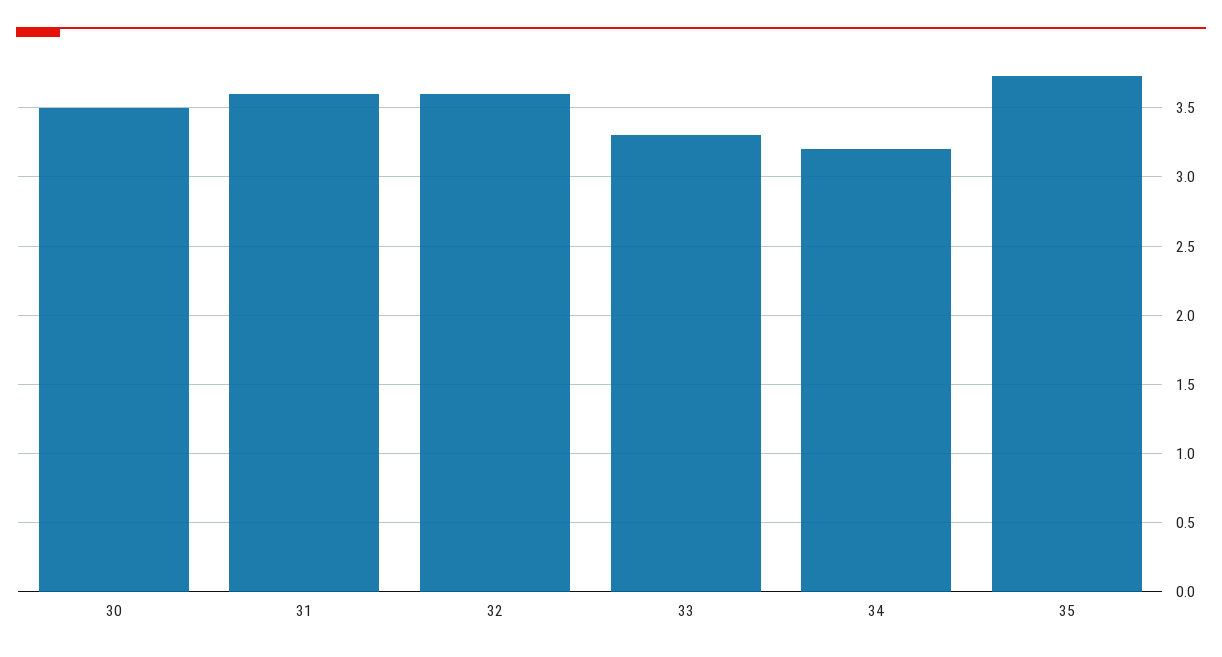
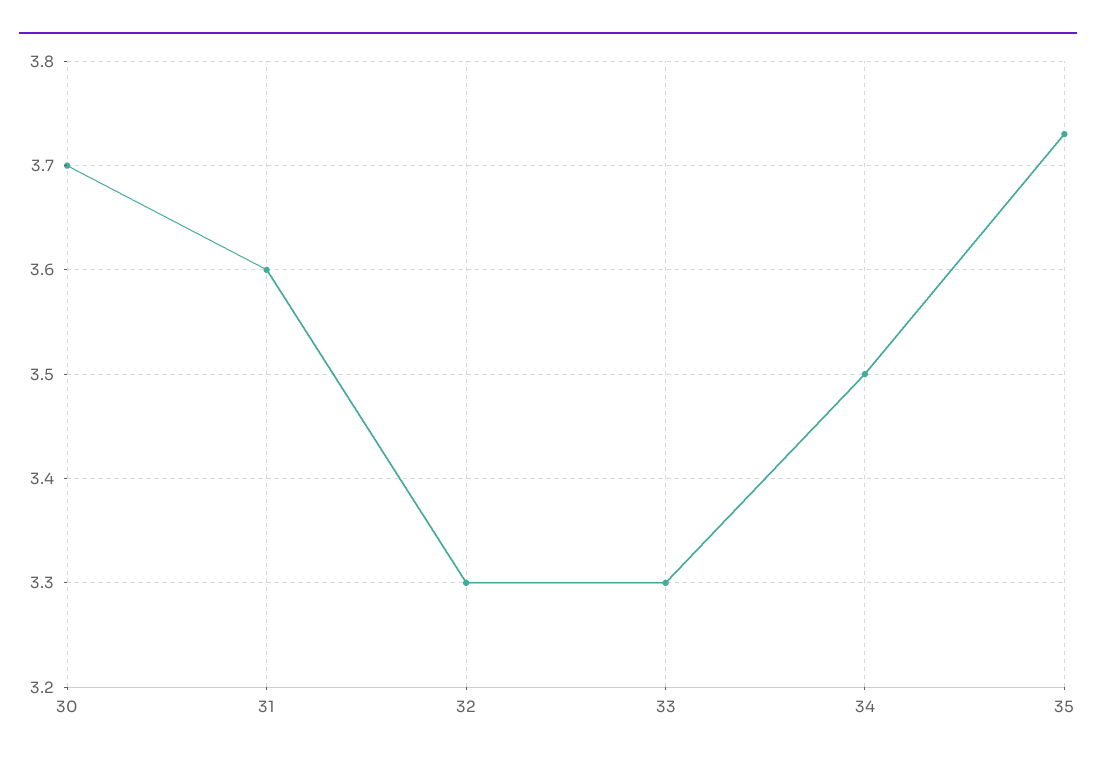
  {
-   "30": 3.5,
+   "30": 3.7,
    "31": 3.6,
-   "32": 3.6,
+   "32": 3.3,
    "33": 3.3,
-   "34": 3.2,
+   "34": 3.5,
    "35": 3.73
  }

